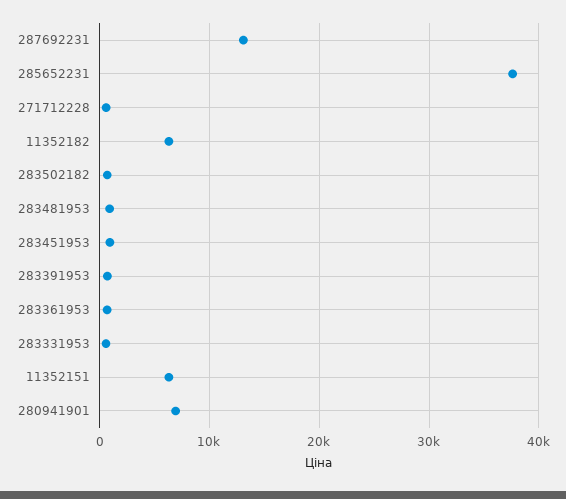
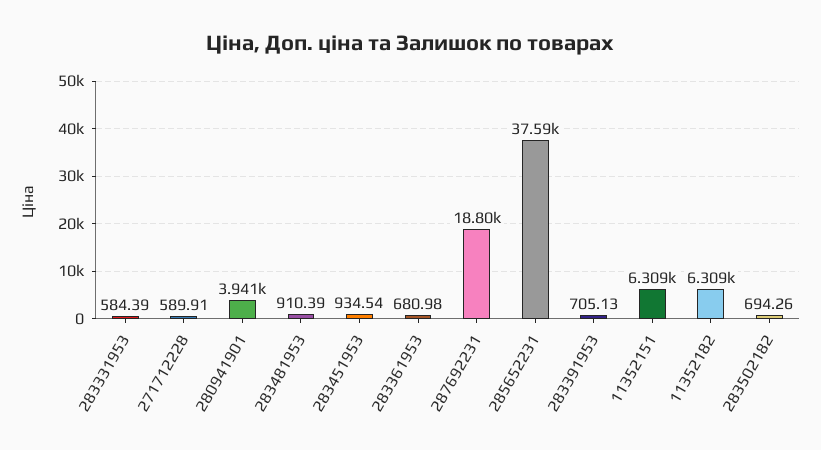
  {
-   "287692231": 13000,
+   "287692231": 18800,
    "285652231": 37590,
    "271712228": 589.91,
    "11352182": 6309,
    "283502182": 694.26,
    "283481953": 910.39,
    "283451953": 934.54,
    "283391953": 705.13,
    "283361953": 680.98,
    "283331953": 584.39,
    "11352151": 6309,
-   "280941901": 7000
+   "280941901": 3941
  }

